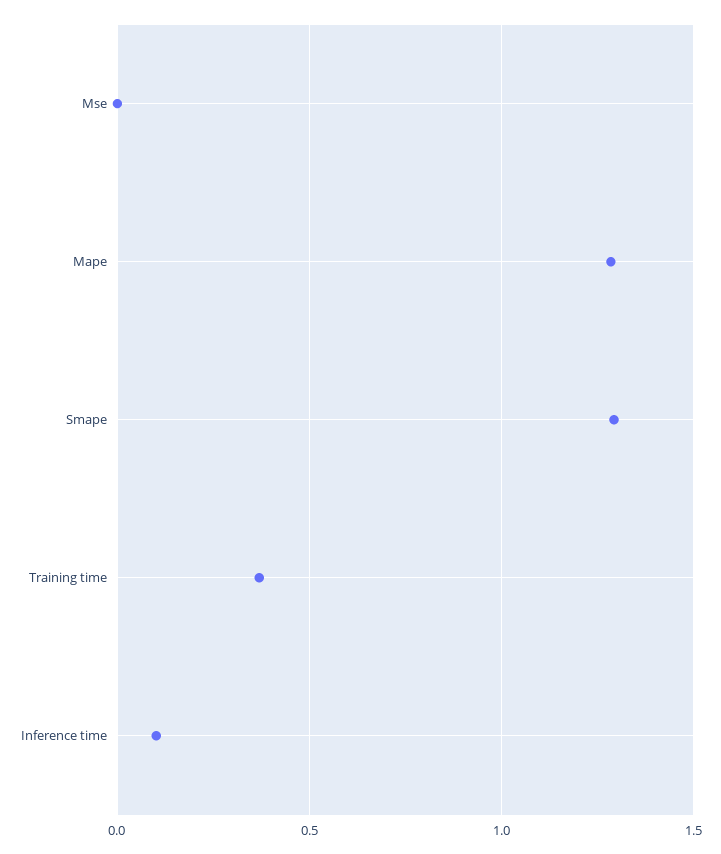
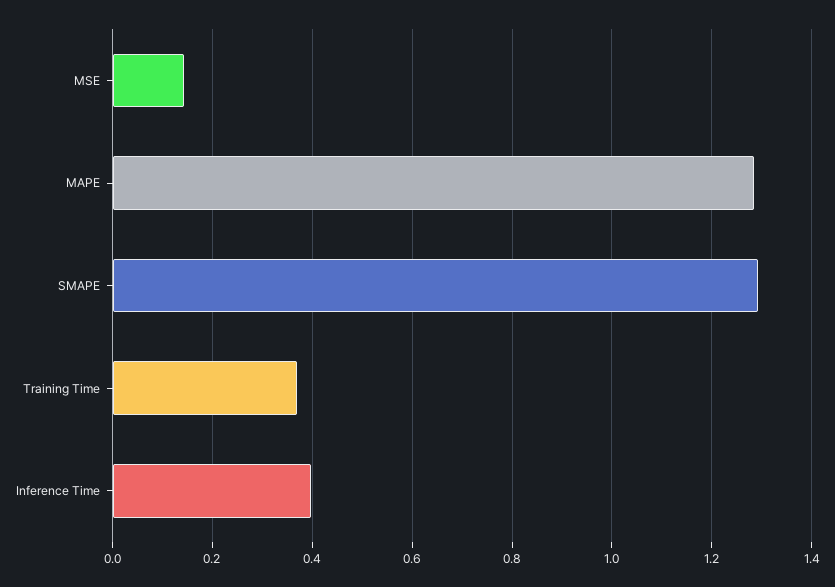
  {
-   "Mse": 0,
+   "Mse": 0.14,
    "Mape": 1.28,
    "Smape": 1.3,
    "Training time": 0.36,
-   "Inference time": 0.1
+   "Inference time": 0.4
  }

